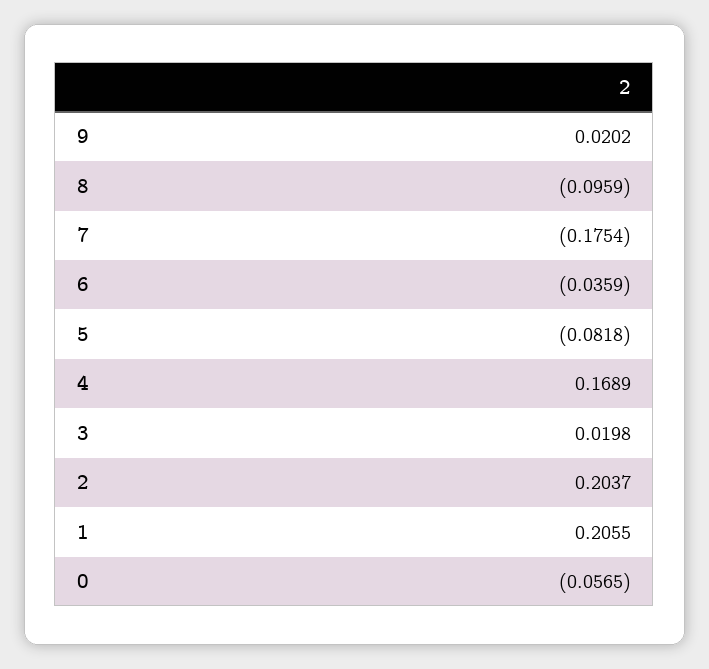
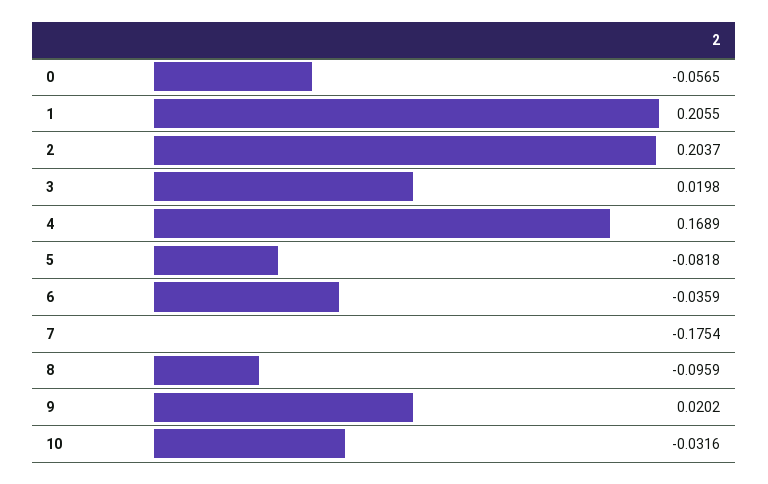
  {
    "9": 0.0202,
    "8": -0.0959,
    "7": -0.1754,
    "6": -0.0359,
    "5": -0.0818,
    "4": 0.1689,
    "3": 0.0198,
    "2": 0.2037,
    "1": 0.2055,
-   "0": -0.0565
+   "0": -0.0565,
+   "10": -0.0316
  }

